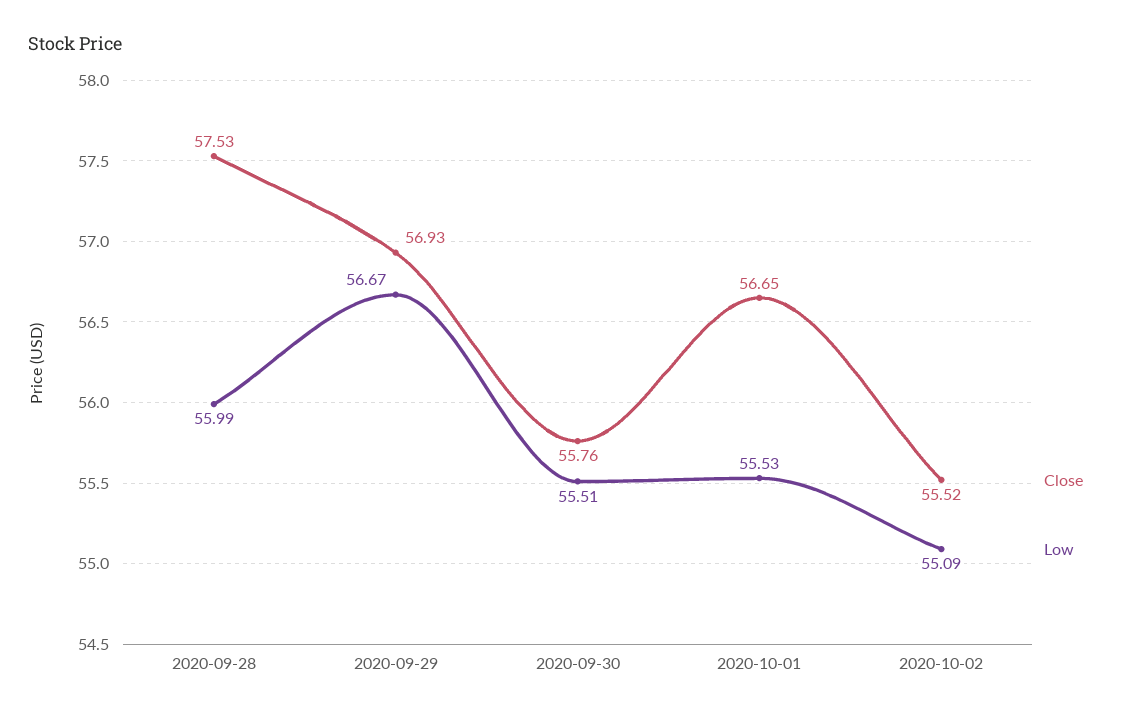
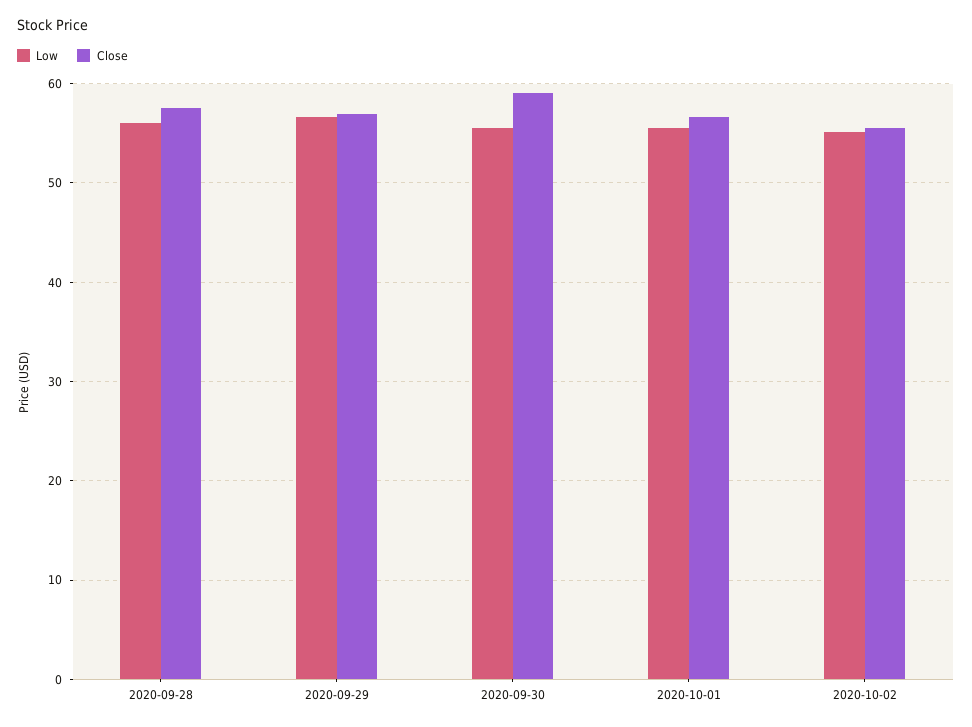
  {
    "Close": {
      "2020-09-28": 57.53,
      "2020-09-29": 56.93,
-     "2020-09-30": 55.76,
+     "2020-09-30": 59,
      "2020-10-01": 56.65,
      "2020-10-02": 55.52
    },
    "Low": {
      "2020-09-28": 55.99,
      "2020-09-29": 56.67,
      "2020-09-30": 55.51,
      "2020-10-01": 55.53,
      "2020-10-02": 55.09
    }
  }

